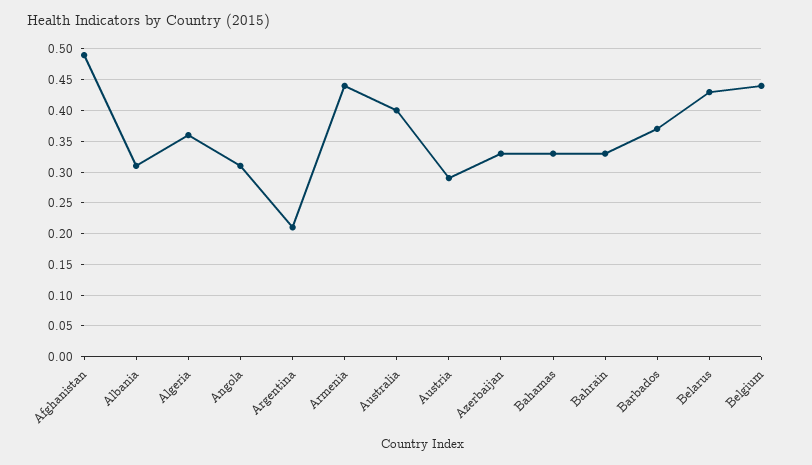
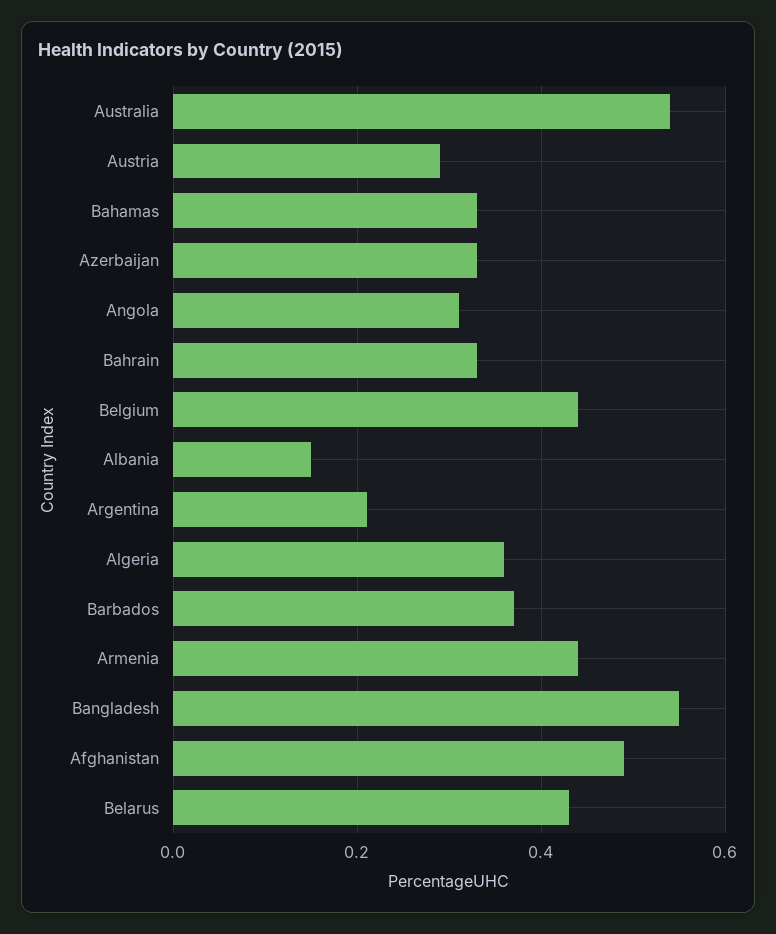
  {
    "Afghanistan": 0.49,
-   "Albania": 0.31,
+   "Albania": 0.15,
    "Algeria": 0.36,
    "Angola": 0.31,
    "Argentina": 0.21,
    "Armenia": 0.44,
-   "Australia": 0.4,
+   "Australia": 0.55,
    "Austria": 0.29,
    "Azerbaijan": 0.33,
    "Bahamas": 0.33,
    "Bahrain": 0.33,
    "Barbados": 0.37,
    "Belarus": 0.43,
-   "Belgium": 0.44
+   "Belgium": 0.44,
+   "Bangladesh": 0.55
  }

